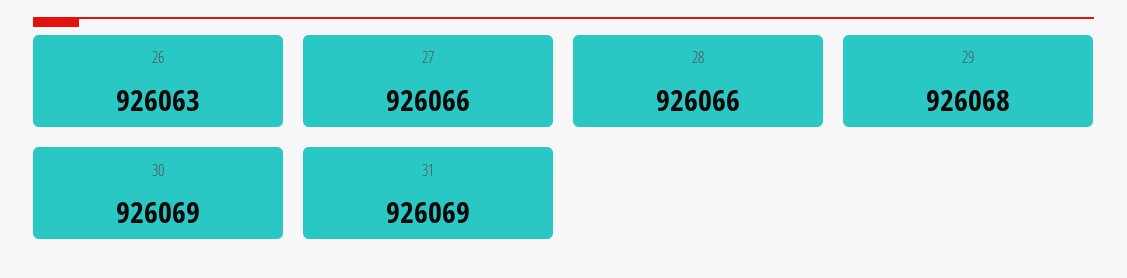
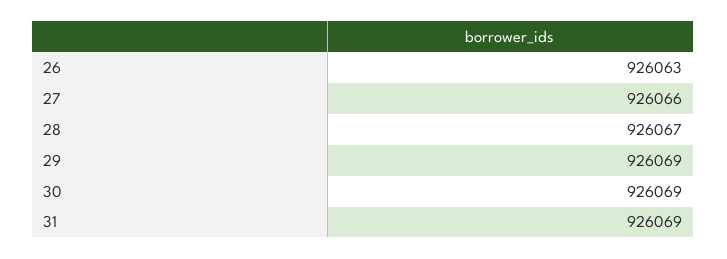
  {
    "26": 926063,
    "27": 926066,
-   "28": 926066,
+   "28": 926067,
-   "29": 926068,
+   "29": 926069,
    "30": 926069,
    "31": 926069
  }

